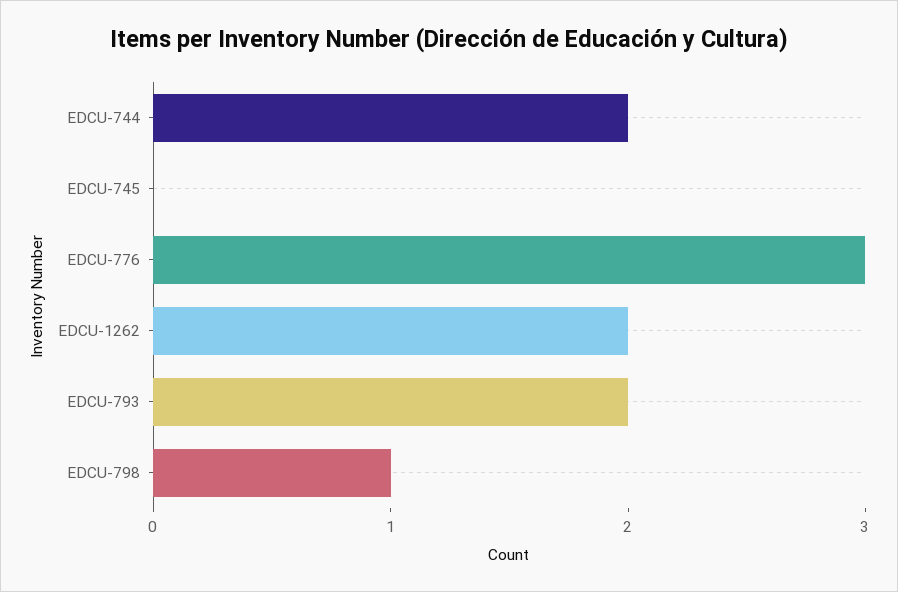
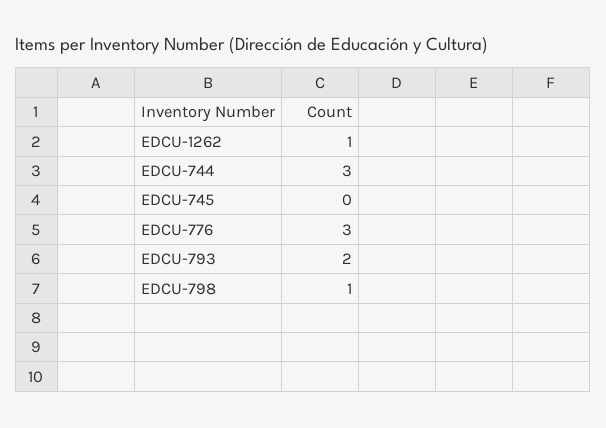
  {
-   "EDCU-744": 2,
+   "EDCU-744": 3,
    "EDCU-745": 0,
    "EDCU-776": 3,
-   "EDCU-1262": 2,
+   "EDCU-1262": 1,
    "EDCU-793": 2,
    "EDCU-798": 1
  }

